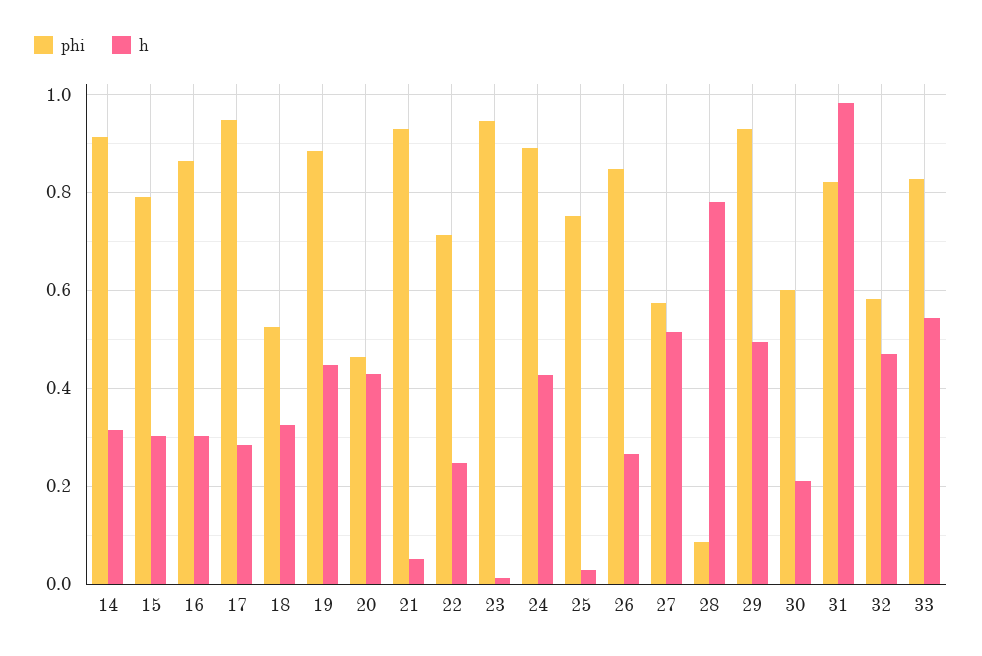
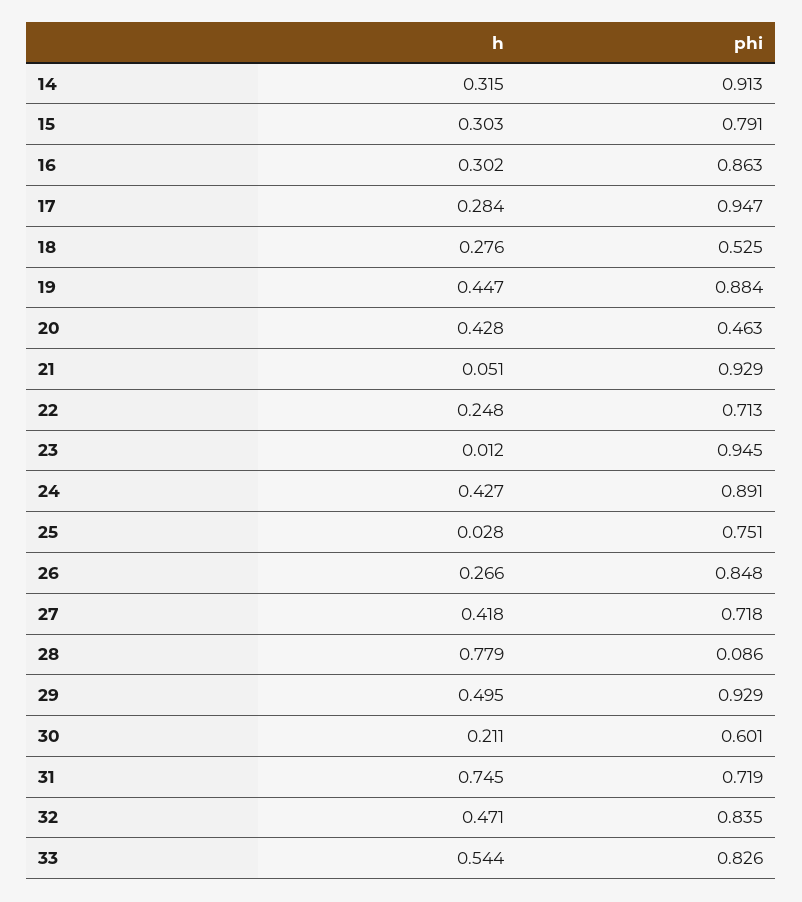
  {
    "phi": {
      "14": 0.913,
      "15": 0.791,
      "16": 0.863,
      "17": 0.947,
      "18": 0.525,
      "19": 0.884,
      "20": 0.463,
      "21": 0.929,
      "22": 0.713,
      "23": 0.945,
      "24": 0.891,
      "25": 0.751,
      "26": 0.848,
-     "27": 0.58,
+     "27": 0.718,
      "28": 0.086,
      "29": 0.929,
      "30": 0.601,
-     "31": 0.82,
+     "31": 0.719,
-     "32": 0.58,
+     "32": 0.835,
      "33": 0.826
    },
    "h": {
      "14": 0.315,
      "15": 0.303,
      "16": 0.302,
      "17": 0.284,
-     "18": 0.32,
+     "18": 0.276,
      "19": 0.447,
      "20": 0.428,
      "21": 0.051,
      "22": 0.248,
      "23": 0.012,
      "24": 0.427,
      "25": 0.028,
      "26": 0.266,
-     "27": 0.52,
+     "27": 0.418,
      "28": 0.779,
      "29": 0.495,
      "30": 0.211,
-     "31": 0.98,
+     "31": 0.745,
      "32": 0.471,
      "33": 0.544
    }
  }

